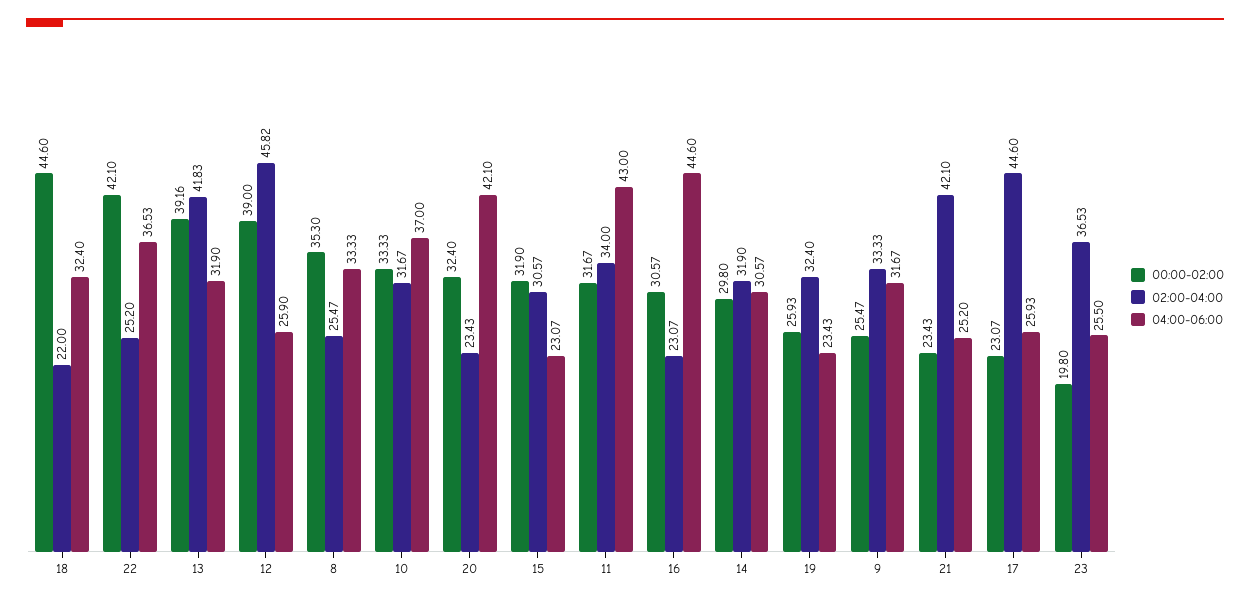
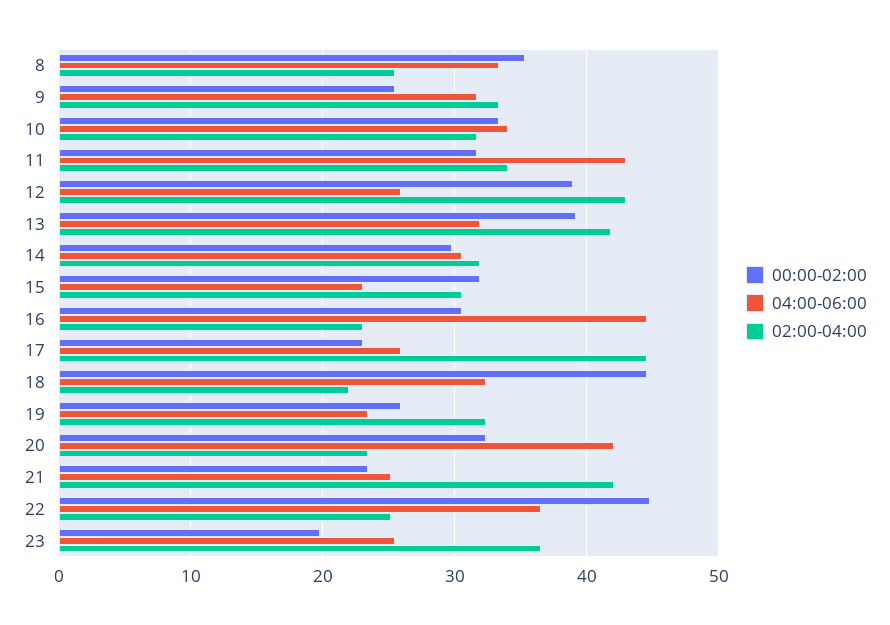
  {
    "00:00-02:00": {
      "18": 44.6,
-     "22": 42.1,
+     "22": 45,
      "13": 39.16,
      "12": 39,
      "8": 35.3,
      "10": 33.33,
      "20": 32.4,
      "15": 31.9,
      "11": 31.67,
      "16": 30.57,
      "14": 29.8,
      "19": 25.93,
      "9": 25.47,
      "21": 23.43,
      "17": 23.07,
      "23": 19.8
    },
    "02:00-04:00": {
      "18": 22,
      "22": 25.2,
      "13": 41.83,
-     "12": 45.82,
+     "12": 43,
      "8": 25.47,
      "10": 31.67,
      "20": 23.43,
      "15": 30.57,
      "11": 34,
      "16": 23.07,
      "14": 31.9,
      "19": 32.4,
      "9": 33.33,
      "21": 42.1,
      "17": 44.6,
      "23": 36.53
    },
    "04:00-06:00": {
      "18": 32.4,
      "22": 36.53,
      "13": 31.9,
      "12": 25.9,
      "8": 33.33,
-     "10": 37,
+     "10": 34,
      "20": 42.1,
      "15": 23.07,
      "11": 43,
      "16": 44.6,
      "14": 30.57,
      "19": 23.43,
      "9": 31.67,
      "21": 25.2,
      "17": 25.93,
      "23": 25.5
    }
  }

